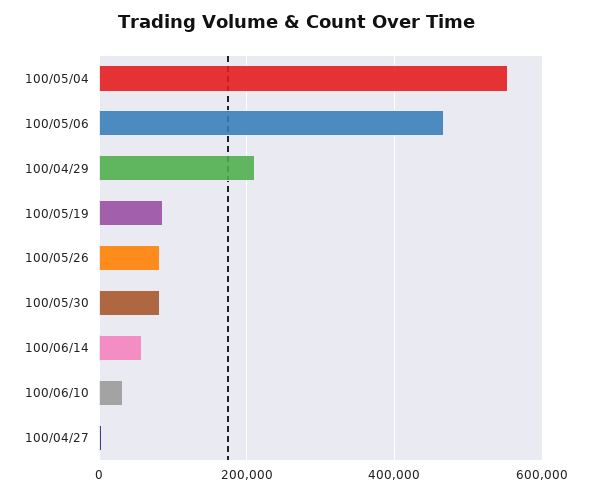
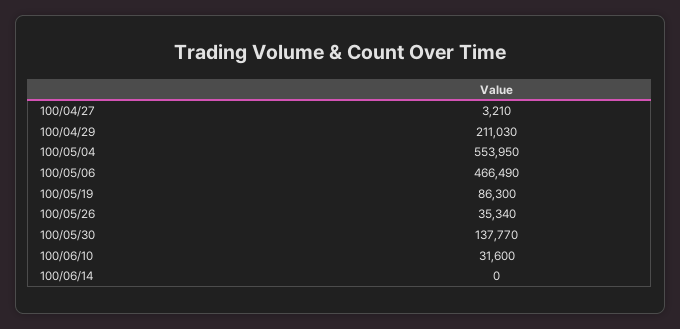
  {
    "100/05/04": 553950,
    "100/05/06": 466490,
    "100/04/29": 211030,
    "100/05/19": 86300,
-   "100/05/26": 80000,
+   "100/05/26": 35340,
-   "100/05/30": 80000,
+   "100/05/30": 137770,
-   "100/06/14": 60000,
+   "100/06/14": 0,
    "100/06/10": 31600,
    "100/04/27": 3210
  }

